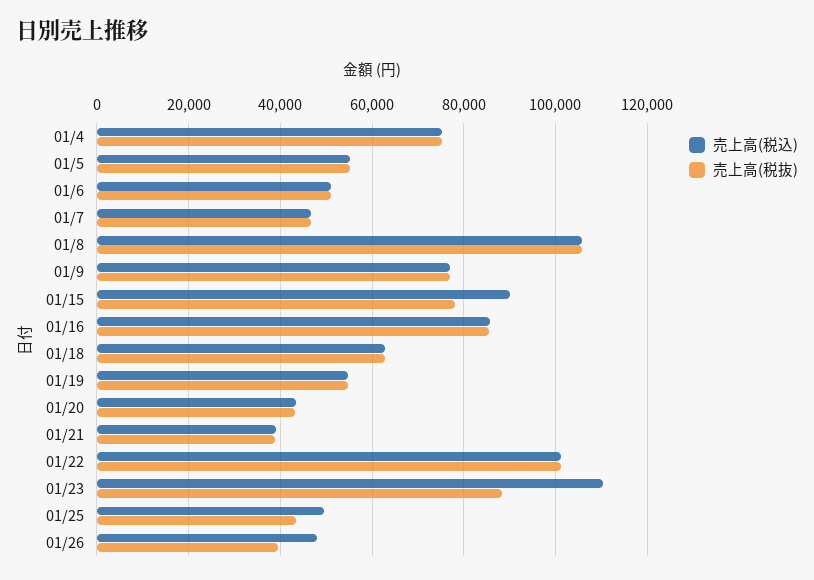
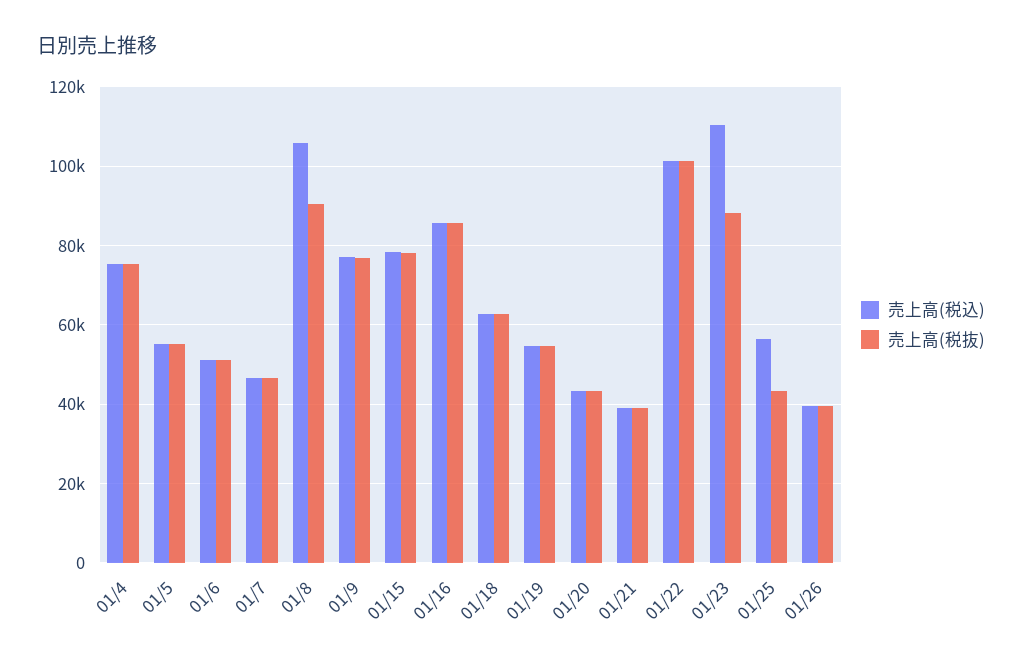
  {
    "売上高(税込)": {
      "01/4": 76000,
      "01/5": 56000,
      "01/6": 52000,
      "01/7": 46000,
      "01/8": 106000,
      "01/9": 78000,
-     "01/15": 90000,
+     "01/15": 78000,
      "01/16": 86000,
      "01/18": 62000,
      "01/19": 54000,
      "01/20": 44000,
      "01/21": 38000,
      "01/22": 102000,
      "01/23": 110000,
-     "01/25": 50000,
+     "01/25": 56000,
-     "01/26": 48000
+     "01/26": 40000
    },
    "売上高(税抜)": {
      "01/4": 76000,
      "01/5": 56000,
      "01/6": 52000,
      "01/7": 46000,
-     "01/8": 106000,
+     "01/8": 90000,
      "01/9": 76000,
      "01/15": 78000,
      "01/16": 86000,
      "01/18": 62000,
      "01/19": 54000,
      "01/20": 44000,
      "01/21": 38000,
      "01/22": 102000,
      "01/23": 88000,
      "01/25": 44000,
      "01/26": 40000
    }
  }

